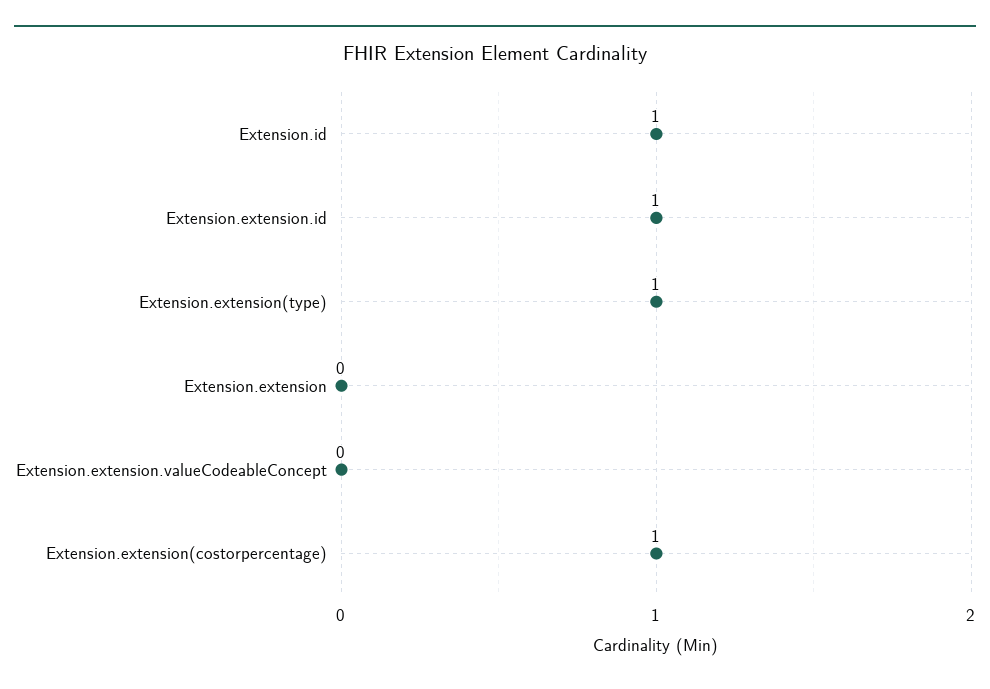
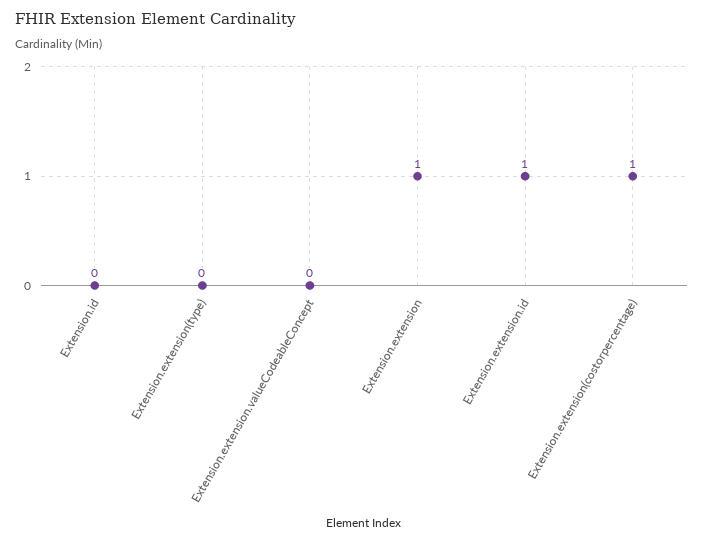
  {
-   "Extension.id": 1,
+   "Extension.id": 0,
    "Extension.extension.id": 1,
-   "Extension.extension(type)": 1,
+   "Extension.extension(type)": 0,
-   "Extension.extension": 0,
+   "Extension.extension": 1,
    "Extension.extension.valueCodeableConcept": 0,
    "Extension.extension(costorpercentage)": 1
  }

